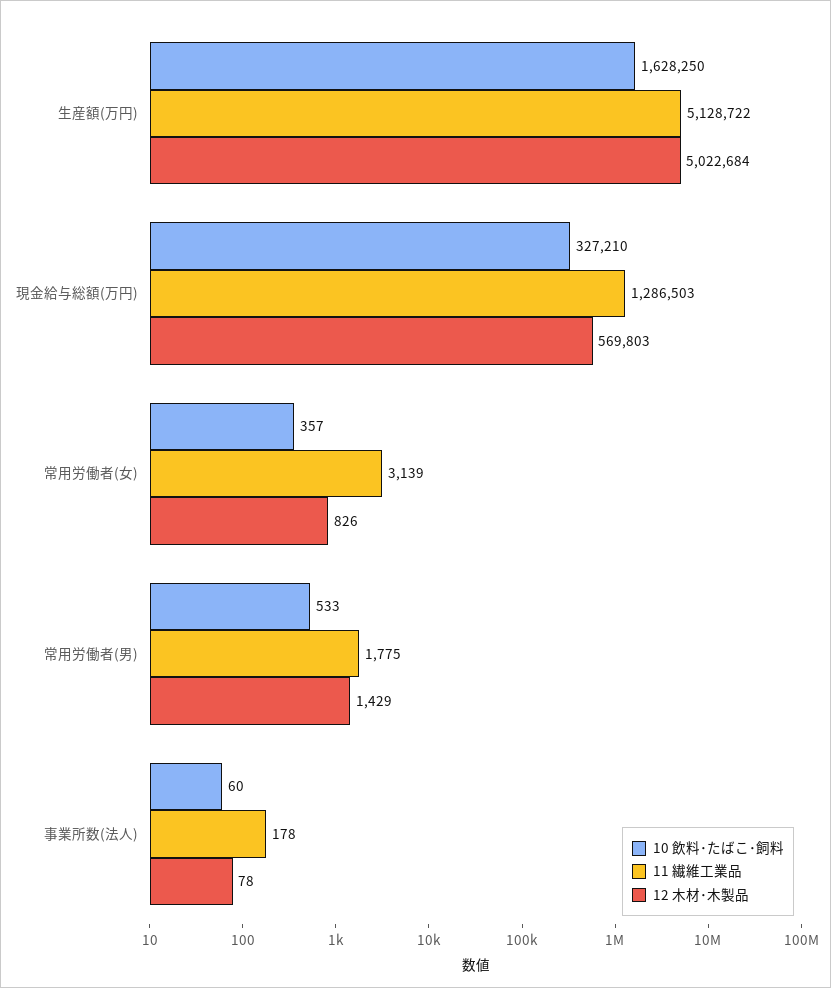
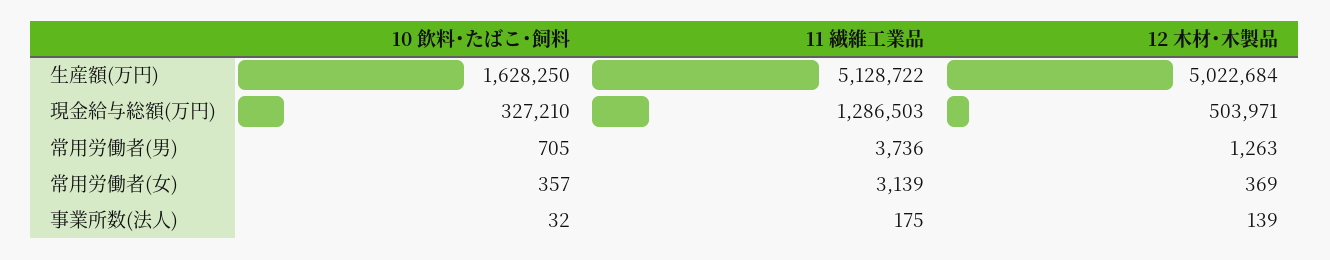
  {
    "10 飲料･たばこ･飼料": {
      "生産額(万円)": 1628250,
      "現金給与総額(万円)": 327210,
      "常用労働者(女)": 357,
-     "常用労働者(男)": 533,
+     "常用労働者(男)": 705,
-     "事業所数(法人)": 60
+     "事業所数(法人)": 32
    },
    "11 繊維工業品": {
      "生産額(万円)": 5128722,
      "現金給与総額(万円)": 1286503,
      "常用労働者(女)": 3139,
-     "常用労働者(男)": 1775,
+     "常用労働者(男)": 3736,
-     "事業所数(法人)": 178
+     "事業所数(法人)": 175
    },
    "12 木材･木製品": {
      "生産額(万円)": 5022684,
-     "現金給与総額(万円)": 569803,
+     "現金給与総額(万円)": 503971,
-     "常用労働者(女)": 826,
+     "常用労働者(女)": 369,
-     "常用労働者(男)": 1429,
+     "常用労働者(男)": 1263,
-     "事業所数(法人)": 78
+     "事業所数(法人)": 139
    }
  }

